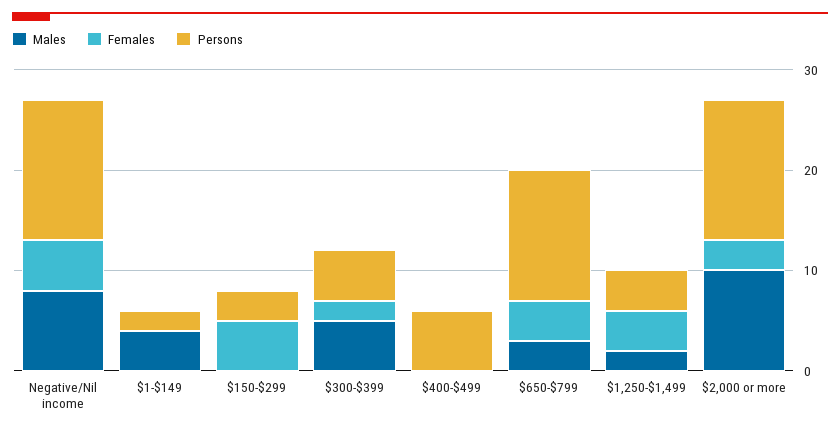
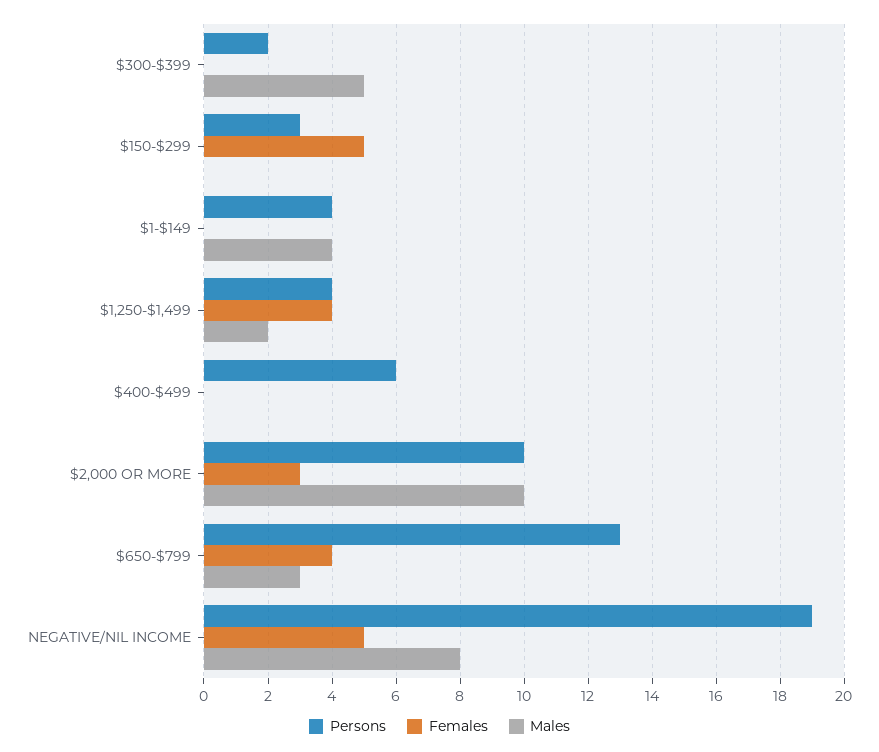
  {
    "Males": {
      "Negative/Nil income": 8,
      "$1-$149": 4,
      "$150-$299": 0,
      "$300-$399": 5,
      "$400-$499": 0,
      "$650-$799": 3,
      "$1,250-$1,499": 2,
      "$2,000 or more": 10
    },
    "Females": {
      "Negative/Nil income": 5,
      "$1-$149": 0,
      "$150-$299": 5,
-     "$300-$399": 2,
+     "$300-$399": 0,
      "$400-$499": 0,
      "$650-$799": 4,
      "$1,250-$1,499": 4,
      "$2,000 or more": 3
    },
    "Persons": {
-     "Negative/Nil income": 14,
+     "Negative/Nil income": 19,
-     "$1-$149": 2,
+     "$1-$149": 4,
      "$150-$299": 3,
-     "$300-$399": 5,
+     "$300-$399": 2,
      "$400-$499": 6,
      "$650-$799": 13,
      "$1,250-$1,499": 4,
-     "$2,000 or more": 14
+     "$2,000 or more": 10
    }
  }

